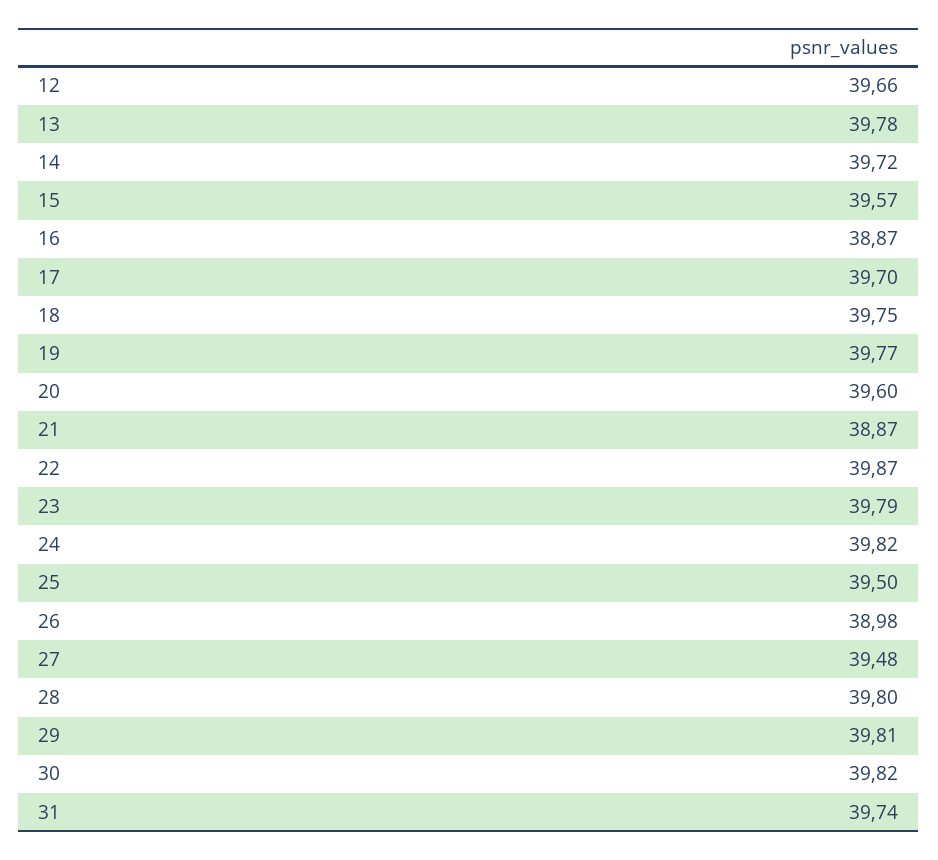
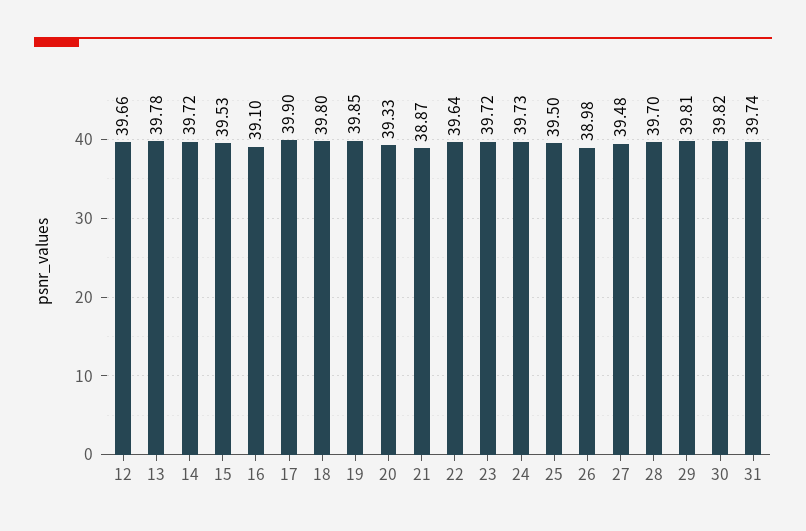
  {
    "12": 39.66,
    "13": 39.78,
    "14": 39.72,
-   "15": 39.57,
+   "15": 39.53,
-   "16": 38.87,
+   "16": 39.1,
-   "17": 39.7,
+   "17": 39.9,
-   "18": 39.75,
+   "18": 39.8,
-   "19": 39.77,
+   "19": 39.85,
-   "20": 39.6,
+   "20": 39.33,
    "21": 38.87,
-   "22": 39.87,
+   "22": 39.64,
-   "23": 39.79,
+   "23": 39.72,
-   "24": 39.82,
+   "24": 39.73,
    "25": 39.5,
    "26": 38.98,
    "27": 39.48,
-   "28": 39.8,
+   "28": 39.7,
    "29": 39.81,
    "30": 39.82,
    "31": 39.74
  }

